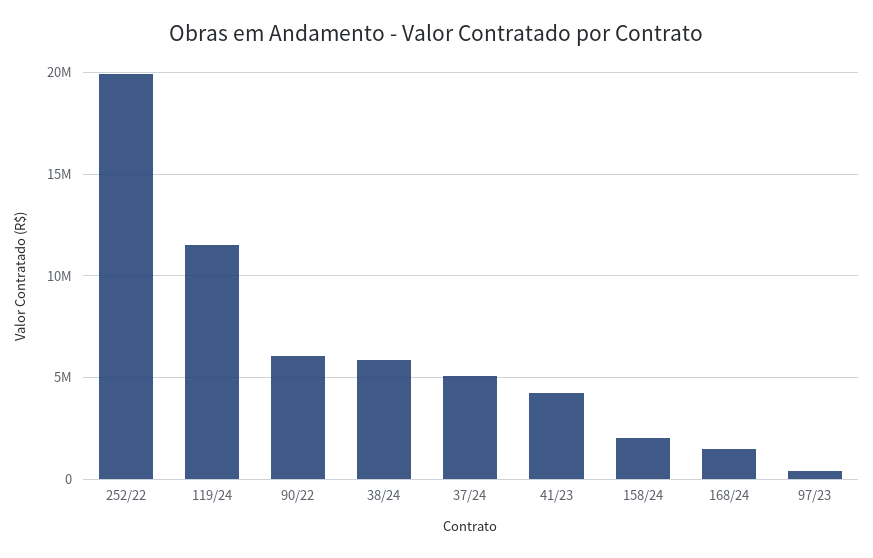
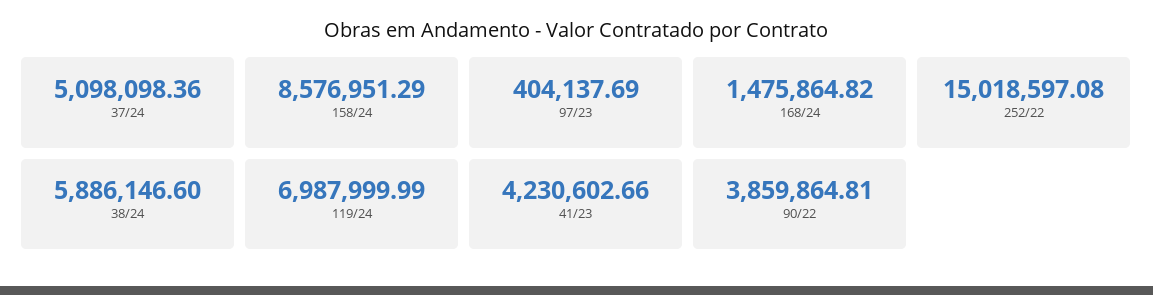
  {
-   "252/22": 20000000,
+   "252/22": 15018597.08,
-   "119/24": 11500000,
+   "119/24": 6987999.99,
-   "90/22": 6000000,
+   "90/22": 3859864.81,
    "38/24": 5886146.6,
    "37/24": 5098098.36,
    "41/23": 4230602.66,
-   "158/24": 2000000,
+   "158/24": 8576951.29,
    "168/24": 1475864.82,
    "97/23": 404137.69
  }

